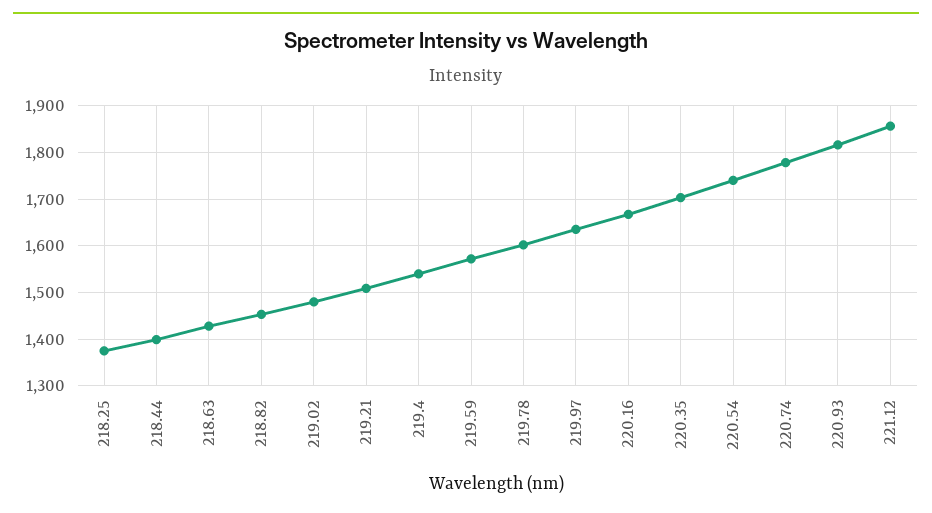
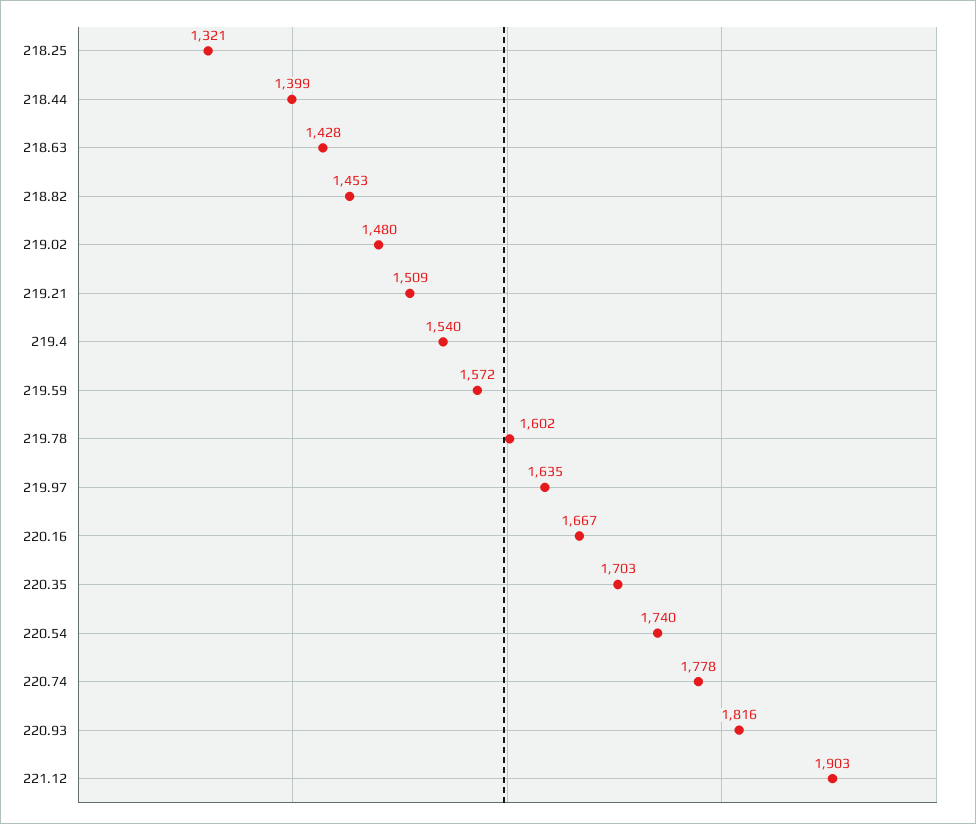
  {
-   "218.25": 1380,
+   "218.25": 1321,
    "218.44": 1399,
    "218.63": 1428,
    "218.82": 1453,
    "219.02": 1480,
    "219.21": 1509,
    "219.4": 1540,
    "219.59": 1572,
    "219.78": 1602,
    "219.97": 1635,
    "220.16": 1667,
    "220.35": 1703,
    "220.54": 1740,
    "220.74": 1778,
    "220.93": 1816,
-   "221.12": 1860
+   "221.12": 1903
  }

